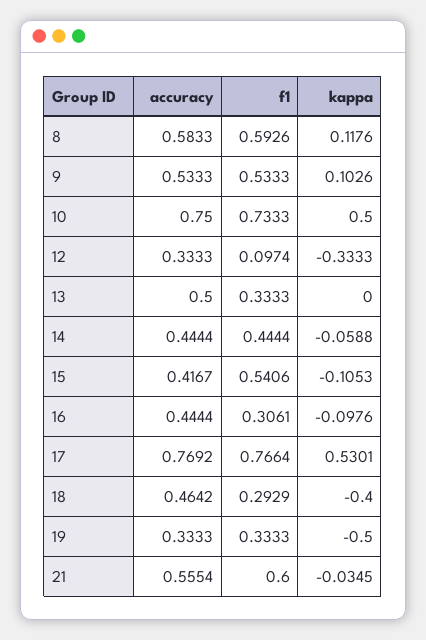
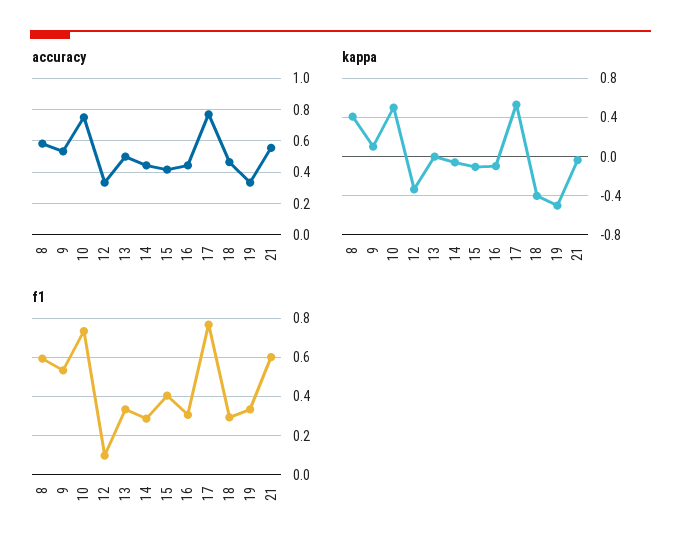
  {
    "accuracy": {
      "8": 0.5833,
      "9": 0.5333,
      "10": 0.75,
      "12": 0.3333,
      "13": 0.5,
      "14": 0.4444,
      "15": 0.4167,
      "16": 0.4444,
      "17": 0.7692,
      "18": 0.4642,
      "19": 0.3333,
      "21": 0.5554
    },
    "f1": {
      "8": 0.5926,
      "9": 0.5333,
      "10": 0.7333,
      "12": 0.0974,
      "13": 0.3333,
-     "14": 0.4444,
+     "14": 0.3,
-     "15": 0.5406,
+     "15": 0.4,
      "16": 0.3061,
      "17": 0.7664,
      "18": 0.2929,
      "19": 0.3333,
      "21": 0.6
    },
    "kappa": {
-     "8": 0.1176,
+     "8": 0.4,
      "9": 0.1026,
      "10": 0.5,
      "12": -0.3333,
      "13": 0,
      "14": -0.0588,
      "15": -0.1053,
      "16": -0.0976,
      "17": 0.5301,
      "18": -0.4,
      "19": -0.5,
      "21": -0.0345
    }
  }

